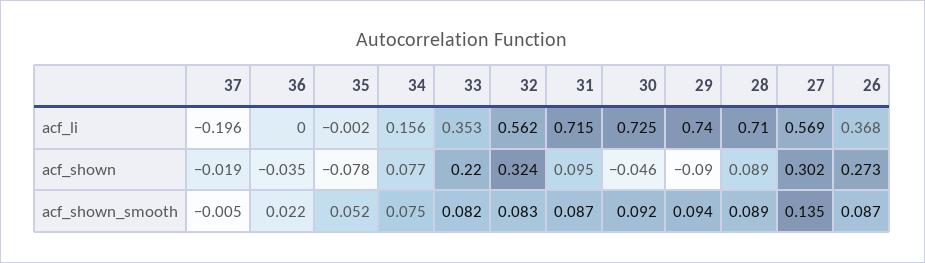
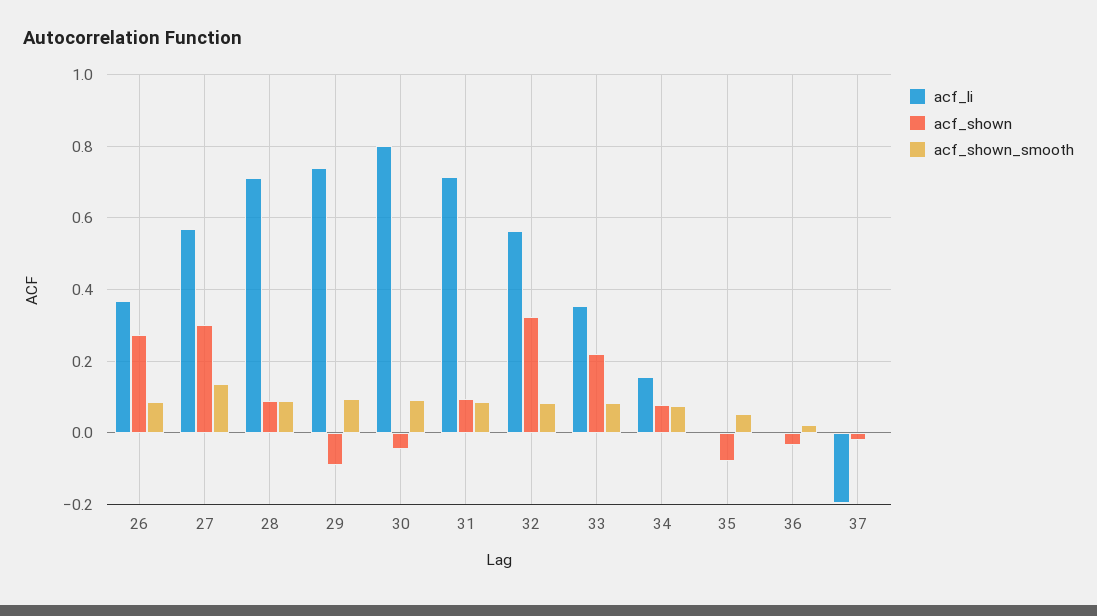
  {
    "acf_li": {
      "37": -0.196,
      "36": 0,
      "35": -0.002,
      "34": 0.156,
      "33": 0.353,
      "32": 0.562,
      "31": 0.715,
-     "30": 0.725,
+     "30": 0.8,
      "29": 0.74,
      "28": 0.71,
      "27": 0.569,
      "26": 0.368
    },
    "acf_shown": {
      "37": -0.019,
      "36": -0.035,
      "35": -0.078,
      "34": 0.077,
      "33": 0.22,
      "32": 0.324,
      "31": 0.095,
      "30": -0.046,
      "29": -0.09,
      "28": 0.089,
      "27": 0.302,
      "26": 0.273
    },
    "acf_shown_smooth": {
      "37": -0.005,
      "36": 0.022,
      "35": 0.052,
      "34": 0.075,
      "33": 0.082,
      "32": 0.083,
      "31": 0.087,
      "30": 0.092,
      "29": 0.094,
      "28": 0.089,
      "27": 0.135,
      "26": 0.087
    }
  }

